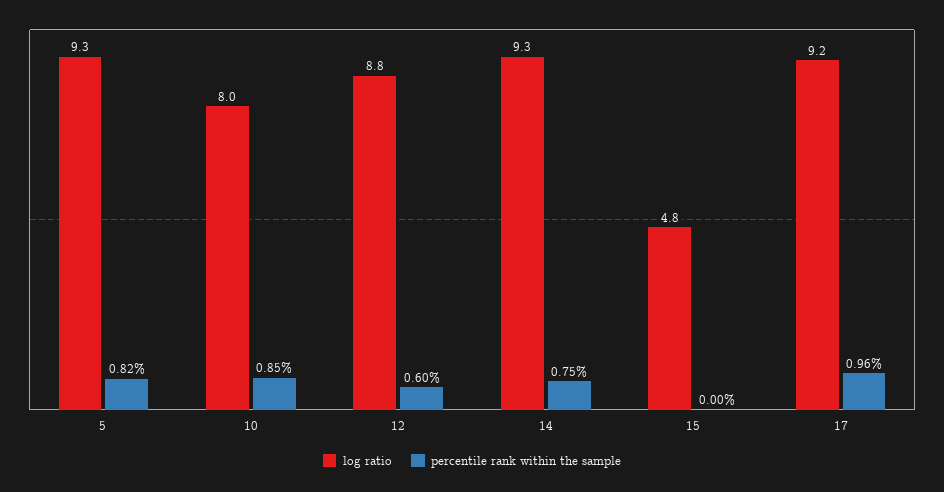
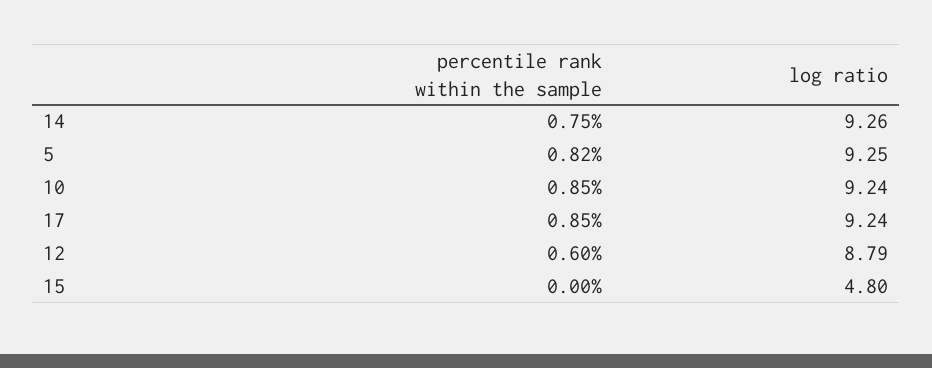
  {
    "log ratio": {
      "5": 9.25,
-     "10": 8,
+     "10": 9.24,
      "12": 8.79,
      "14": 9.26,
      "15": 4.8,
      "17": 9.24
    },
    "percentile rank within the sample": {
      "5": 0.82,
      "10": 0.85,
      "12": 0.6,
      "14": 0.75,
      "15": 0,
-     "17": 0.96
+     "17": 0.85
    }
  }

